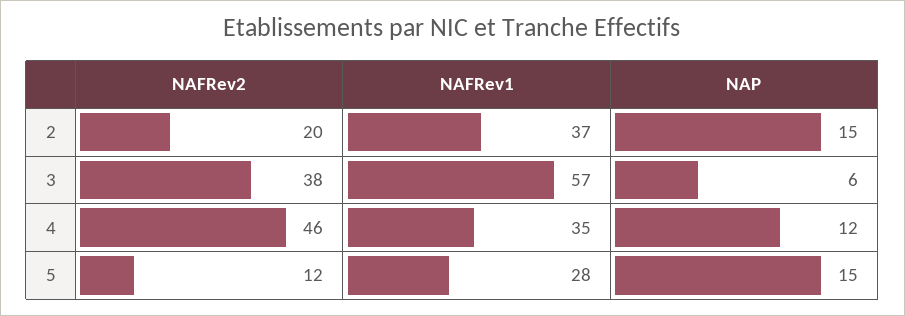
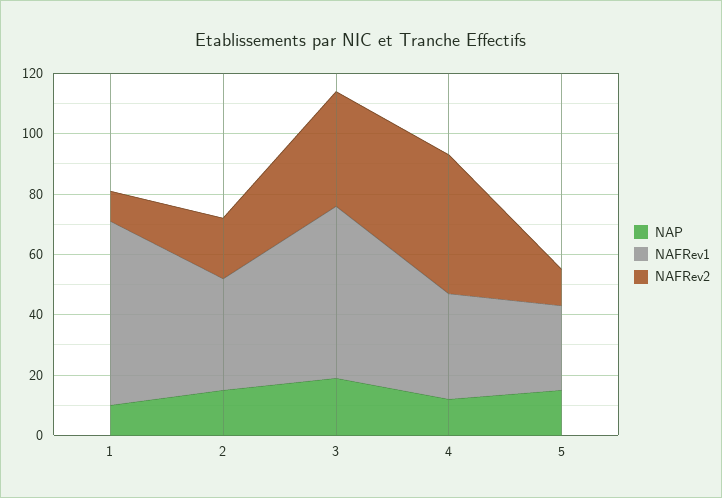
  {
    "NAFRev2": {
      "2": 20,
      "3": 38,
      "4": 46,
-     "5": 12
+     "5": 12,
+     "1": 10
    },
    "NAFRev1": {
      "2": 37,
      "3": 57,
      "4": 35,
-     "5": 28
+     "5": 28,
+     "1": 60
    },
    "NAP": {
      "2": 15,
-     "3": 6,
+     "3": 20,
      "4": 12,
-     "5": 15
+     "5": 15,
+     "1": 10
    }
  }

